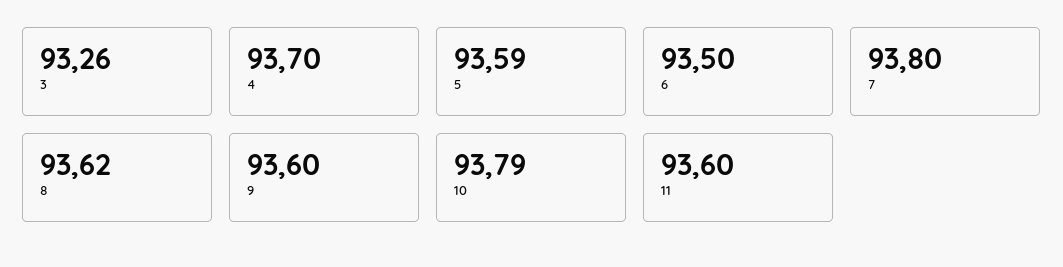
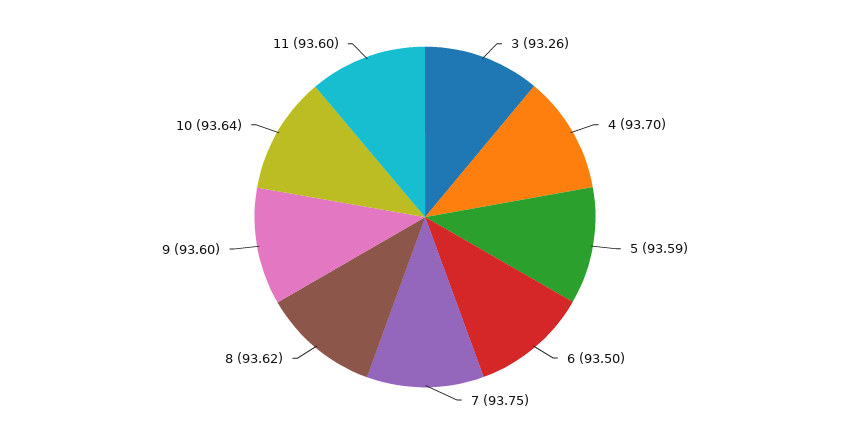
  {
    "3": 93.26,
    "4": 93.7,
    "5": 93.59,
    "6": 93.5,
-   "7": 93.8,
+   "7": 93.75,
    "8": 93.62,
    "9": 93.6,
-   "10": 93.79,
+   "10": 93.64,
    "11": 93.6
  }

